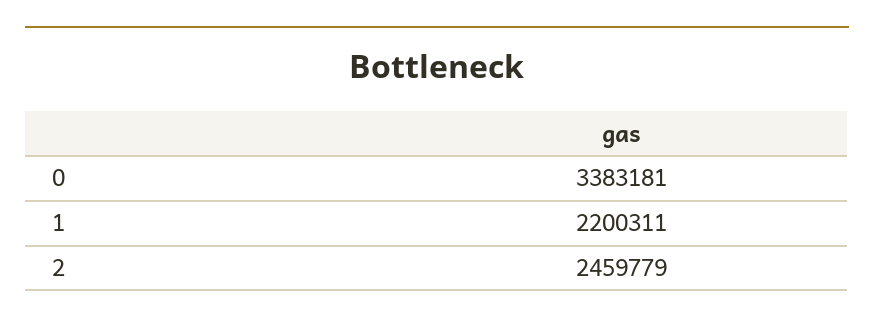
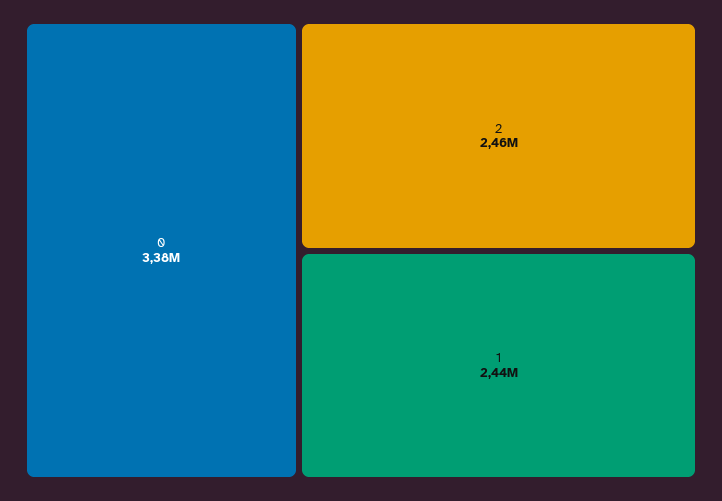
  {
    "0": 3383181,
-   "1": 2200311,
+   "1": 2440000,
    "2": 2459779
  }

